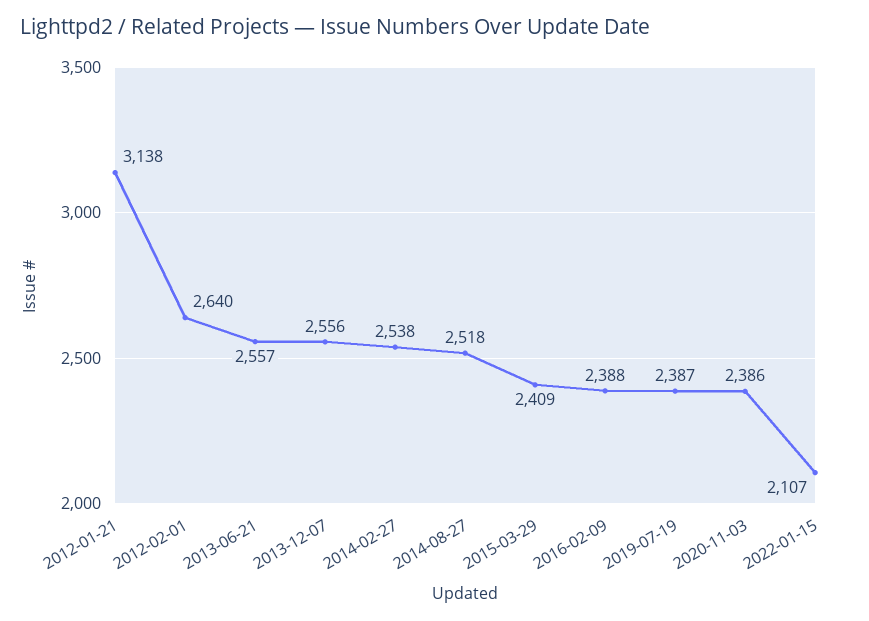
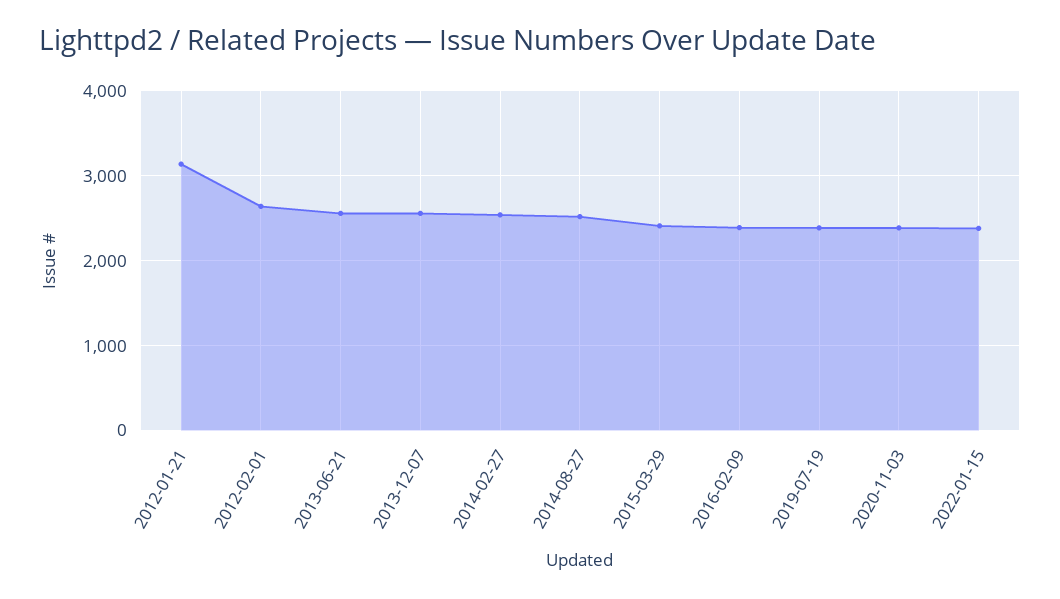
  {
    "2012-01-21": 3138,
    "2012-02-01": 2640,
    "2013-06-21": 2557,
    "2013-12-07": 2556,
    "2014-02-27": 2538,
    "2014-08-27": 2518,
    "2015-03-29": 2409,
    "2016-02-09": 2388,
    "2019-07-19": 2387,
    "2020-11-03": 2386,
-   "2022-01-15": 2107
+   "2022-01-15": 2400
  }

